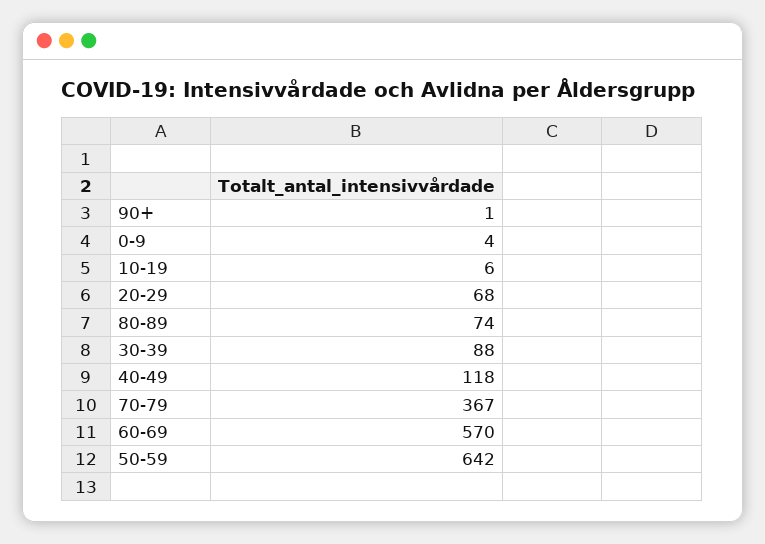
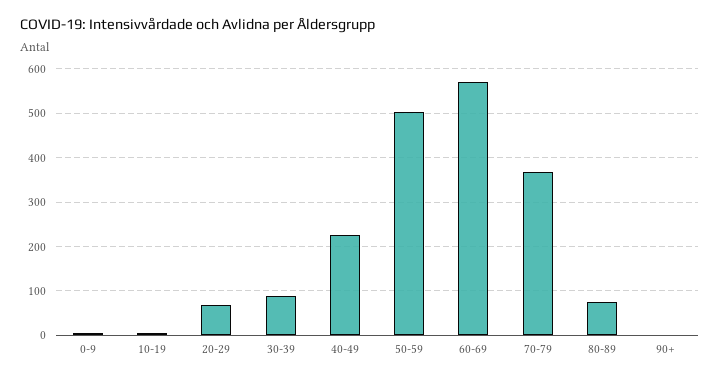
  {
    "90+": 1,
    "0-9": 4,
    "10-19": 6,
    "20-29": 68,
    "80-89": 74,
    "30-39": 88,
-   "40-49": 118,
+   "40-49": 220,
    "70-79": 367,
    "60-69": 570,
-   "50-59": 642
+   "50-59": 500
  }

